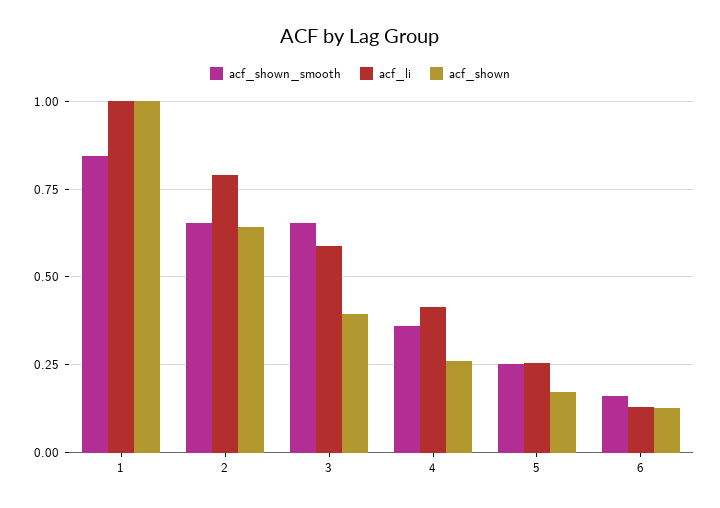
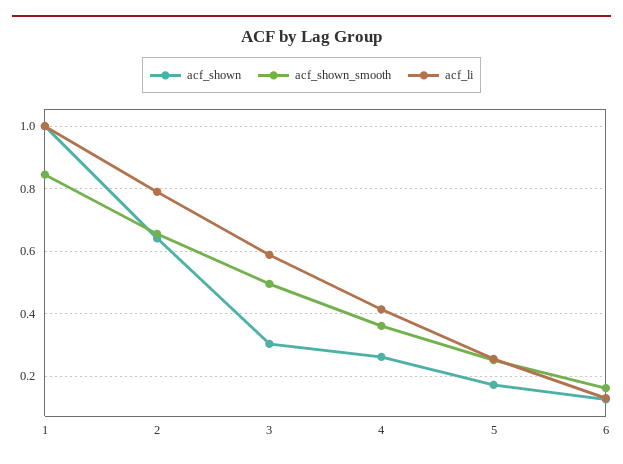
  {
    "acf_shown_smooth": {
      "1": 0.84,
      "2": 0.66,
-     "3": 0.65,
+     "3": 0.5,
      "4": 0.36,
      "5": 0.26,
      "6": 0.16
    },
    "acf_li": {
      "1": 1,
      "2": 0.8,
      "3": 0.58,
      "4": 0.42,
      "5": 0.26,
      "6": 0.14
    },
    "acf_shown": {
      "1": 1,
      "2": 0.64,
-     "3": 0.4,
+     "3": 0.3,
      "4": 0.26,
      "5": 0.18,
      "6": 0.12
    }
  }

